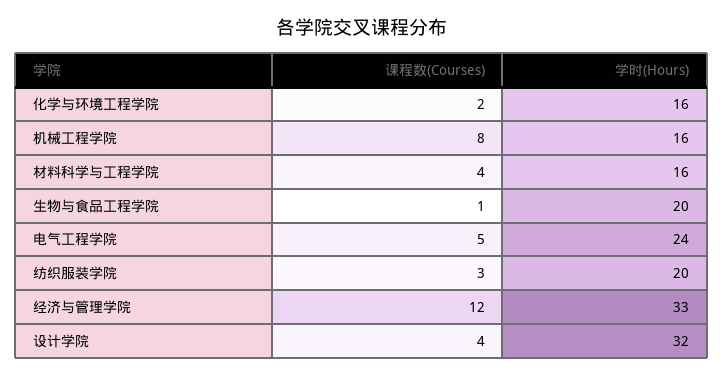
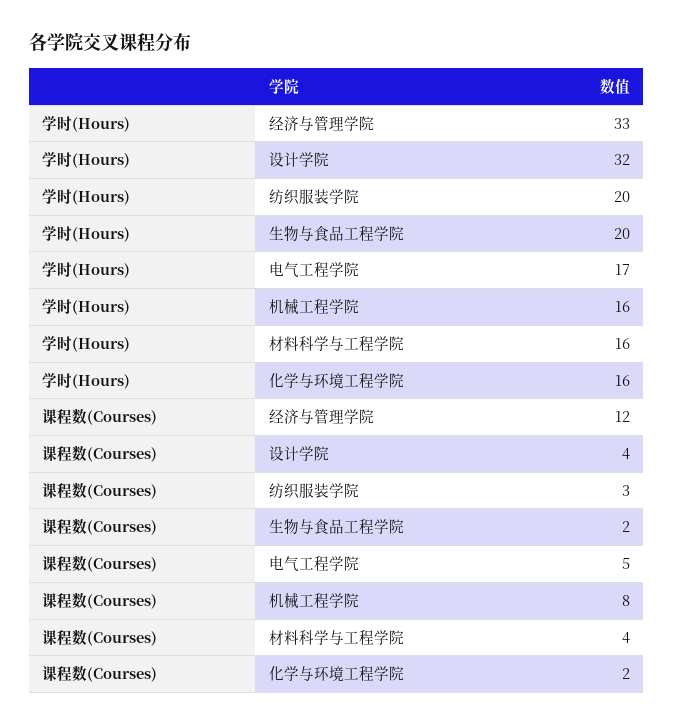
  {
    "课程数(Courses)": {
      "化学与环境工程学院": 2,
      "机械工程学院": 8,
      "材料科学与工程学院": 4,
-     "生物与食品工程学院": 1,
+     "生物与食品工程学院": 2,
      "电气工程学院": 5,
      "纺织服装学院": 3,
      "经济与管理学院": 12,
      "设计学院": 4
    },
    "学时(Hours)": {
      "化学与环境工程学院": 16,
      "机械工程学院": 16,
      "材料科学与工程学院": 16,
      "生物与食品工程学院": 20,
-     "电气工程学院": 24,
+     "电气工程学院": 17,
      "纺织服装学院": 20,
      "经济与管理学院": 33,
      "设计学院": 32
    }
  }

